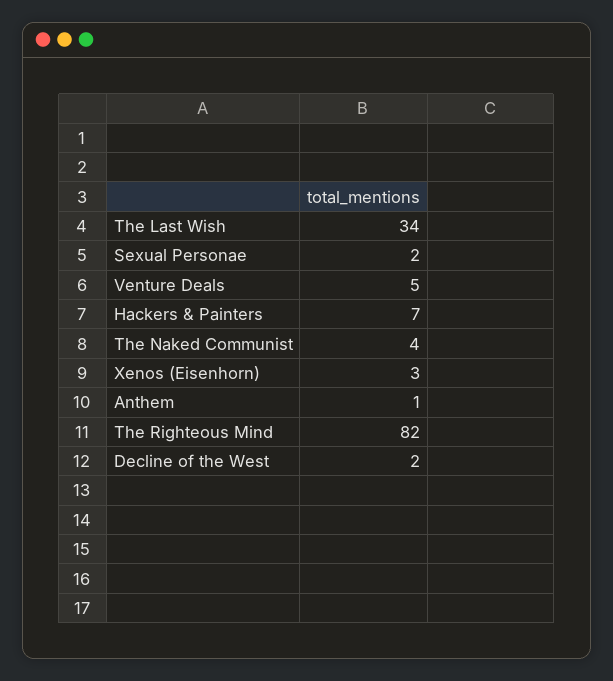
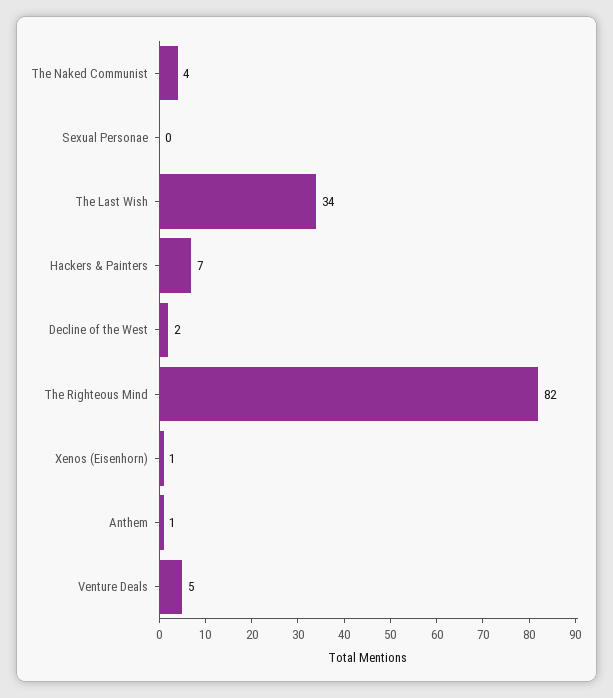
  {
    "The Last Wish": 34,
-   "Sexual Personae": 2,
+   "Sexual Personae": 0,
    "Venture Deals": 5,
    "Hackers & Painters": 7,
    "The Naked Communist": 4,
-   "Xenos (Eisenhorn)": 3,
+   "Xenos (Eisenhorn)": 1,
    "Anthem": 1,
    "The Righteous Mind": 82,
    "Decline of the West": 2
  }

